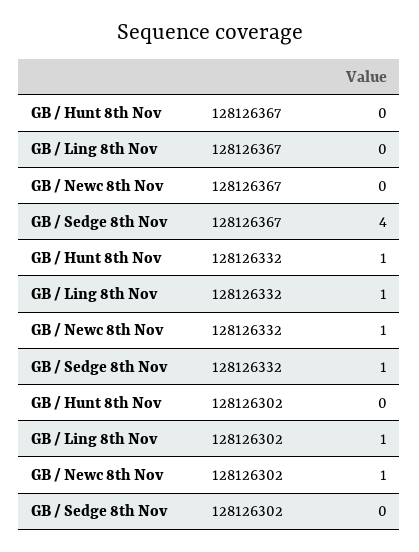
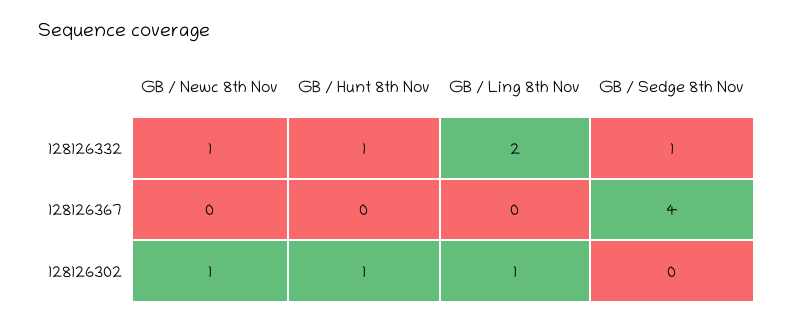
  {
    "GB / Hunt 8th Nov": {
      "128126367": 0,
      "128126332": 1,
-     "128126302": 0
+     "128126302": 1
    },
    "GB / Ling 8th Nov": {
      "128126367": 0,
-     "128126332": 1,
+     "128126332": 2,
      "128126302": 1
    },
    "GB / Newc 8th Nov": {
      "128126367": 0,
      "128126332": 1,
      "128126302": 1
    },
    "GB / Sedge 8th Nov": {
      "128126367": 4,
      "128126332": 1,
      "128126302": 0
    }
  }

